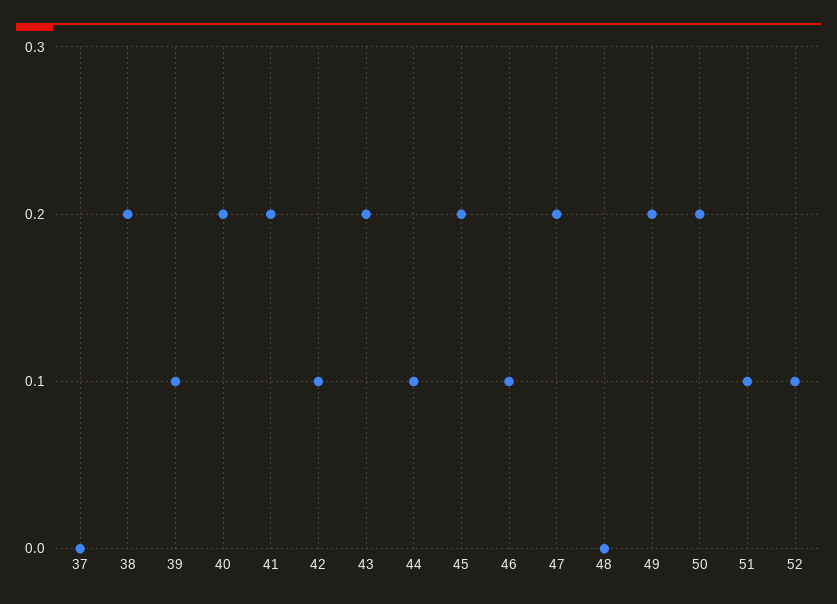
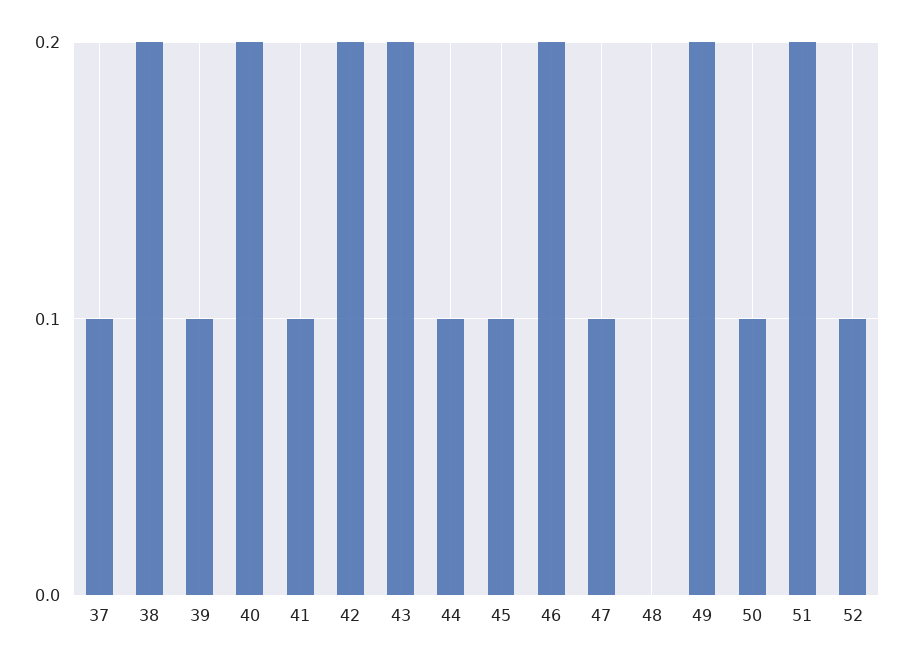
  {
-   "37": 0,
+   "37": 0.1,
    "38": 0.2,
    "39": 0.1,
    "40": 0.2,
-   "41": 0.2,
+   "41": 0.1,
-   "42": 0.1,
+   "42": 0.2,
    "43": 0.2,
    "44": 0.1,
-   "45": 0.2,
+   "45": 0.1,
-   "46": 0.1,
+   "46": 0.2,
-   "47": 0.2,
+   "47": 0.1,
    "48": 0,
    "49": 0.2,
-   "50": 0.2,
+   "50": 0.1,
-   "51": 0.1,
+   "51": 0.2,
    "52": 0.1
  }

